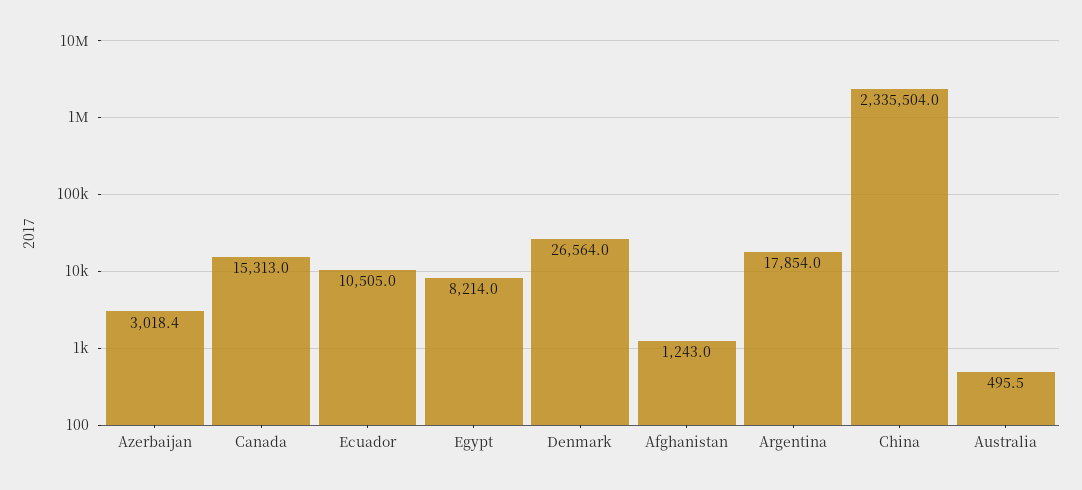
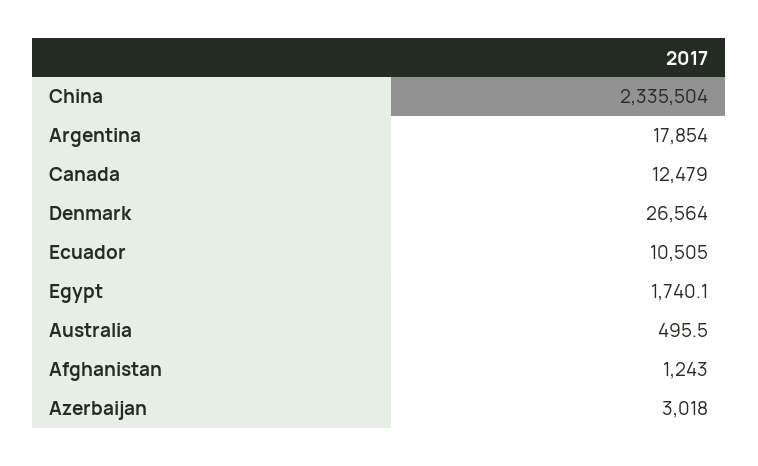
  {
-   "Azerbaijan": 3018.4,
+   "Azerbaijan": 3018,
-   "Canada": 15313,
+   "Canada": 12479,
    "Ecuador": 10505,
-   "Egypt": 8214,
+   "Egypt": 1740.1,
    "Denmark": 26564,
    "Afghanistan": 1243,
    "Argentina": 17854,
    "China": 2335504,
    "Australia": 495.5
  }

